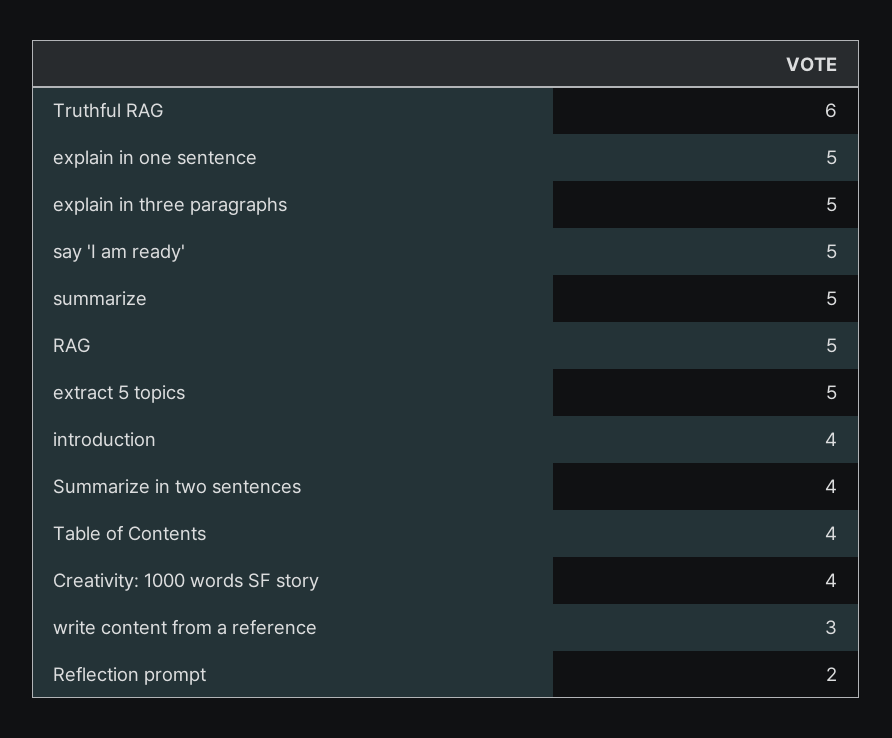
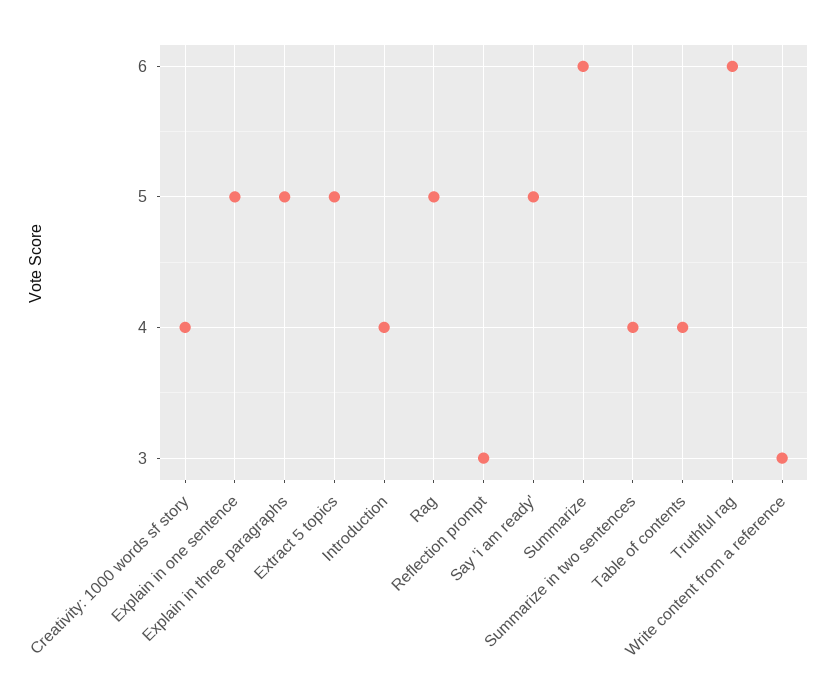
  {
    "Truthful RAG": 6,
    "explain in one sentence": 5,
    "explain in three paragraphs": 5,
    "say 'I am ready'": 5,
-   "summarize": 5,
+   "summarize": 6,
    "RAG": 5,
    "extract 5 topics": 5,
    "introduction": 4,
    "Summarize in two sentences": 4,
    "Table of Contents": 4,
    "Creativity: 1000 words SF story": 4,
    "write content from a reference": 3,
-   "Reflection prompt": 2
+   "Reflection prompt": 3
  }

